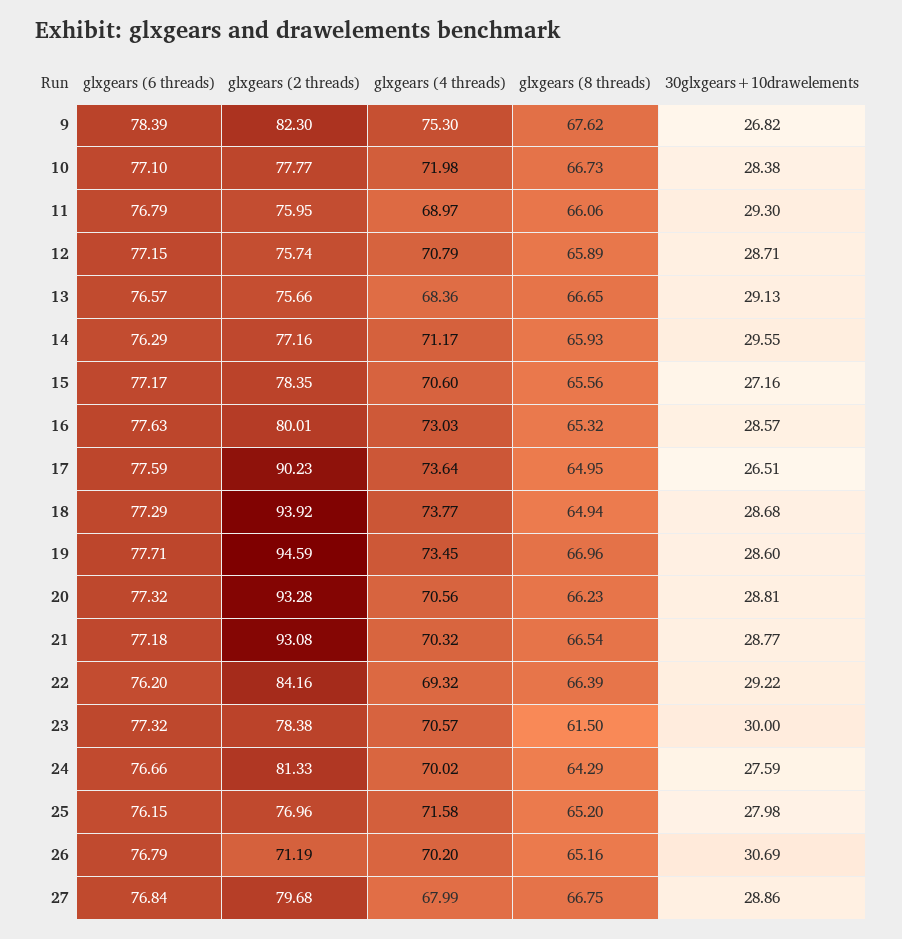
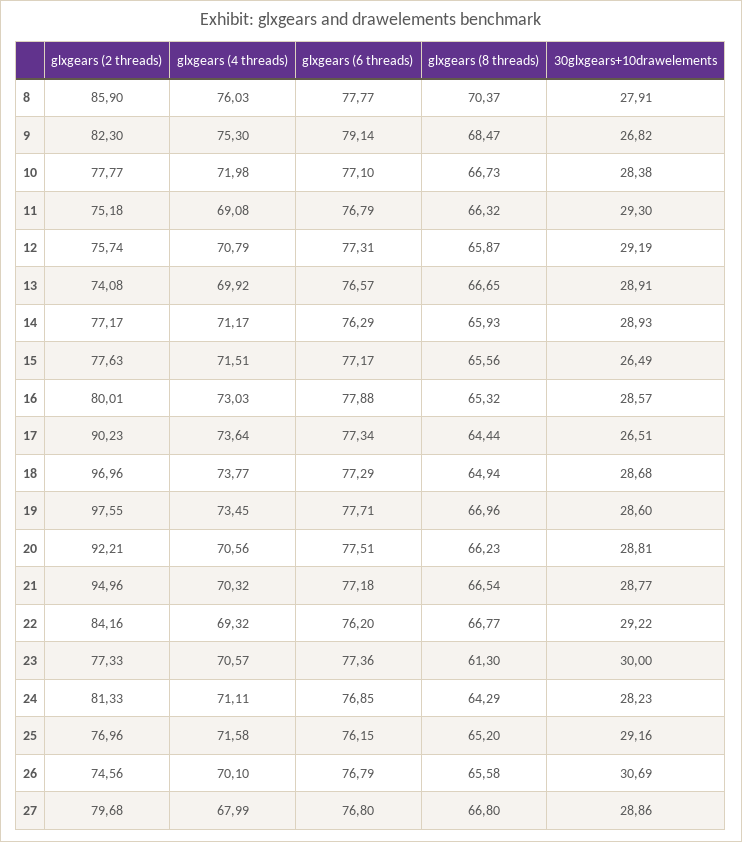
  {
    "glxgears (6 threads)": {
-     "9": 78.39,
+     "9": 79.14,
      "10": 77.1,
      "11": 76.79,
-     "12": 77.15,
+     "12": 77.31,
      "13": 76.57,
      "14": 76.29,
      "15": 77.17,
-     "16": 77.63,
+     "16": 77.88,
-     "17": 77.59,
+     "17": 77.34,
      "18": 77.29,
      "19": 77.71,
-     "20": 77.32,
+     "20": 77.51,
      "21": 77.18,
      "22": 76.2,
-     "23": 77.32,
+     "23": 77.36,
-     "24": 76.66,
+     "24": 76.85,
      "25": 76.15,
      "26": 76.79,
-     "27": 76.84
+     "27": 76.8,
+     "8": 77.77
    },
    "glxgears (2 threads)": {
      "9": 82.3,
      "10": 77.77,
-     "11": 75.95,
+     "11": 75.18,
      "12": 75.74,
-     "13": 75.66,
+     "13": 74.08,
-     "14": 77.16,
+     "14": 77.17,
-     "15": 78.35,
+     "15": 77.63,
      "16": 80.01,
      "17": 90.23,
-     "18": 93.92,
+     "18": 96.96,
-     "19": 94.59,
+     "19": 97.55,
-     "20": 93.28,
+     "20": 92.21,
-     "21": 93.08,
+     "21": 94.96,
      "22": 84.16,
-     "23": 78.38,
+     "23": 77.33,
      "24": 81.33,
      "25": 76.96,
-     "26": 71.19,
+     "26": 74.56,
-     "27": 79.68
+     "27": 79.68,
+     "8": 85.9
    },
    "glxgears (4 threads)": {
      "9": 75.3,
      "10": 71.98,
-     "11": 68.97,
+     "11": 69.08,
      "12": 70.79,
-     "13": 68.36,
+     "13": 69.92,
      "14": 71.17,
-     "15": 70.6,
+     "15": 71.51,
      "16": 73.03,
      "17": 73.64,
      "18": 73.77,
      "19": 73.45,
      "20": 70.56,
      "21": 70.32,
      "22": 69.32,
      "23": 70.57,
-     "24": 70.02,
+     "24": 71.11,
      "25": 71.58,
-     "26": 70.2,
+     "26": 70.1,
-     "27": 67.99
+     "27": 67.99,
+     "8": 76.03
    },
    "glxgears (8 threads)": {
-     "9": 67.62,
+     "9": 68.47,
      "10": 66.73,
-     "11": 66.06,
+     "11": 66.32,
-     "12": 65.89,
+     "12": 65.87,
      "13": 66.65,
      "14": 65.93,
      "15": 65.56,
      "16": 65.32,
-     "17": 64.95,
+     "17": 64.44,
      "18": 64.94,
      "19": 66.96,
      "20": 66.23,
      "21": 66.54,
-     "22": 66.39,
+     "22": 66.77,
-     "23": 61.5,
+     "23": 61.3,
      "24": 64.29,
      "25": 65.2,
-     "26": 65.16,
+     "26": 65.58,
-     "27": 66.75
+     "27": 66.8,
+     "8": 70.37
    },
    "30glxgears+10drawelements": {
      "9": 26.82,
      "10": 28.38,
      "11": 29.3,
-     "12": 28.71,
+     "12": 29.19,
-     "13": 29.13,
+     "13": 28.91,
-     "14": 29.55,
+     "14": 28.93,
-     "15": 27.16,
+     "15": 26.49,
      "16": 28.57,
      "17": 26.51,
      "18": 28.68,
      "19": 28.6,
      "20": 28.81,
      "21": 28.77,
      "22": 29.22,
      "23": 30,
-     "24": 27.59,
+     "24": 28.23,
-     "25": 27.98,
+     "25": 29.16,
      "26": 30.69,
-     "27": 28.86
+     "27": 28.86,
+     "8": 27.91
    }
  }

